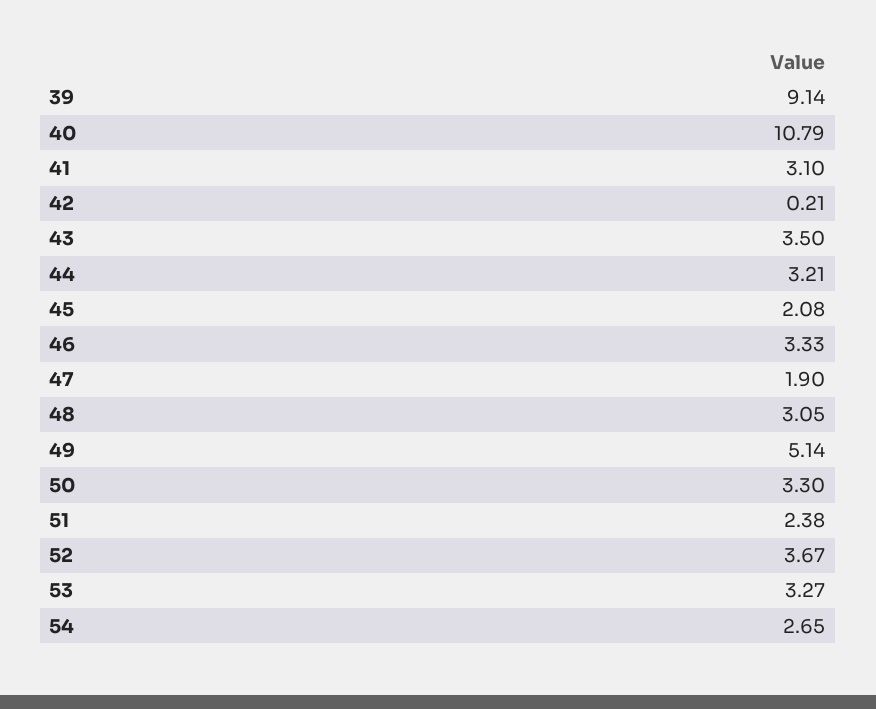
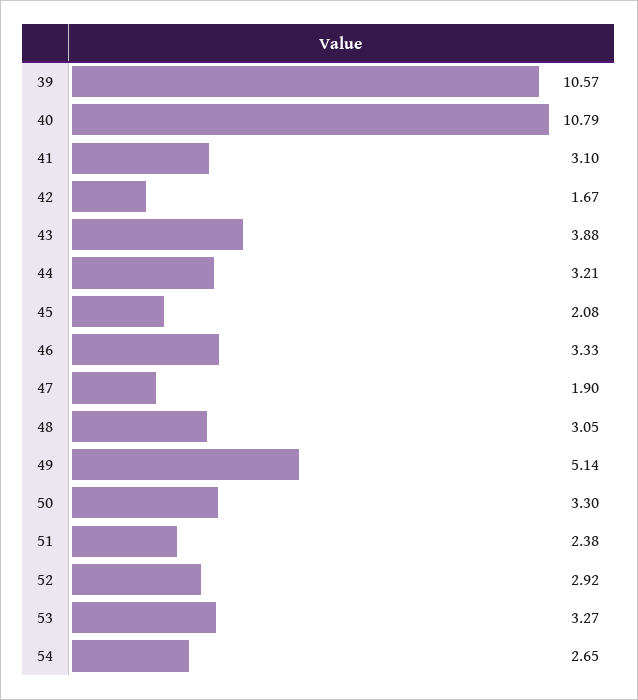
  {
-   "39": 9.14,
+   "39": 10.57,
    "40": 10.79,
    "41": 3.1,
-   "42": 0.21,
+   "42": 1.67,
-   "43": 3.5,
+   "43": 3.88,
    "44": 3.21,
    "45": 2.08,
    "46": 3.33,
    "47": 1.9,
    "48": 3.05,
    "49": 5.14,
    "50": 3.3,
    "51": 2.38,
-   "52": 3.67,
+   "52": 2.92,
    "53": 3.27,
    "54": 2.65
  }

